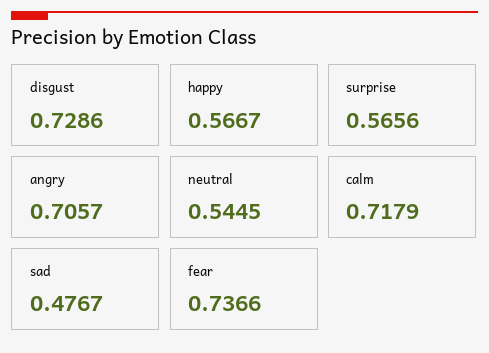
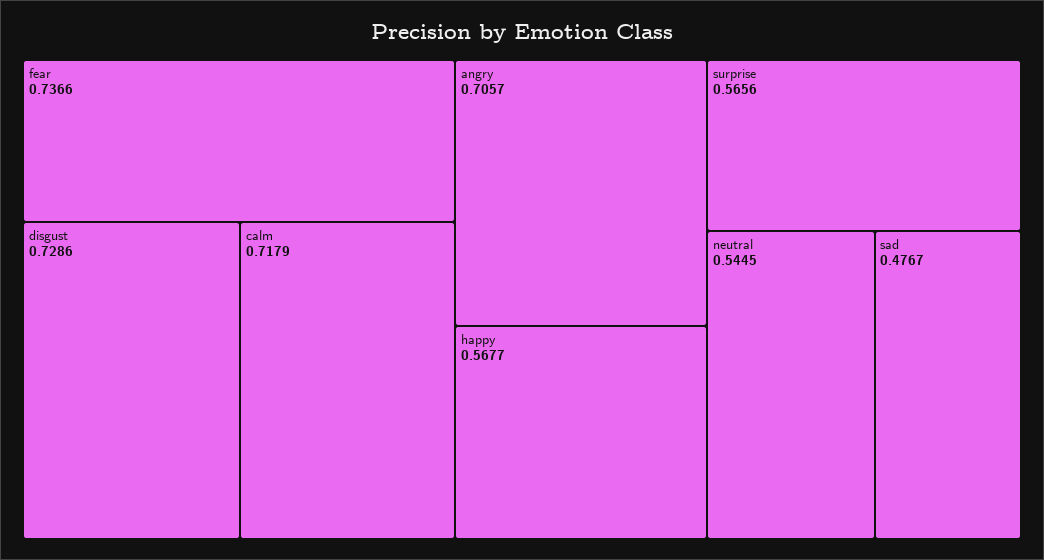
  {
    "disgust": 0.7286,
-   "happy": 0.5667,
+   "happy": 0.5677,
    "surprise": 0.5656,
    "angry": 0.7057,
    "neutral": 0.5445,
    "calm": 0.7179,
    "sad": 0.4767,
    "fear": 0.7366
  }

